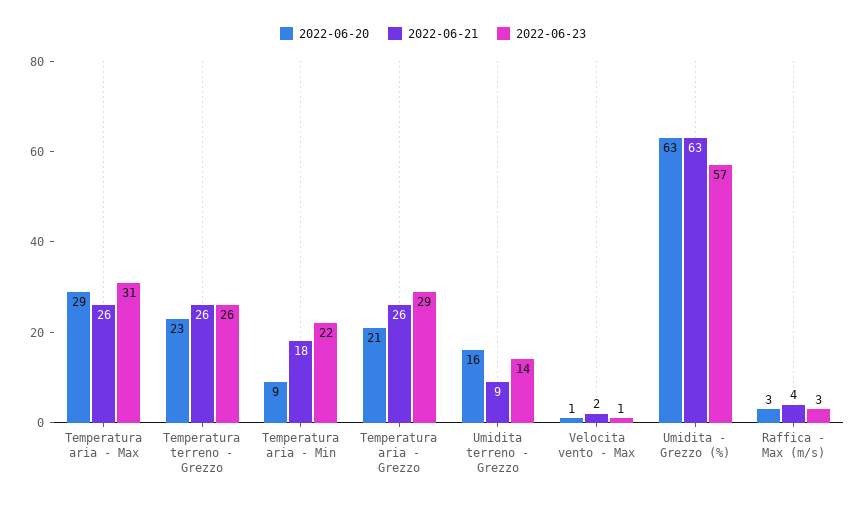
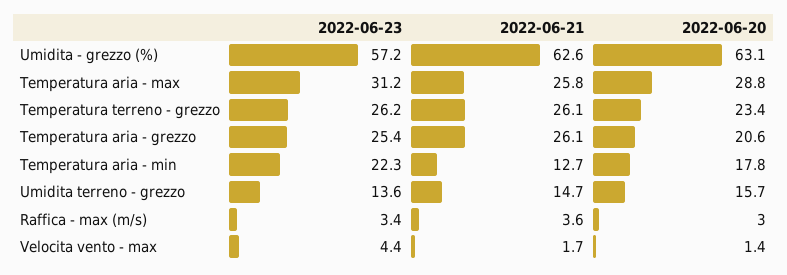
  {
    "2022-06-20": {
      "Temperatura aria - Max": 28.8,
      "Temperatura terreno - Grezzo": 23.4,
-     "Temperatura aria - Min": 9,
+     "Temperatura aria - Min": 17.8,
      "Temperatura aria - Grezzo": 20.6,
      "Umidita terreno - Grezzo": 15.7,
      "Velocita vento - Max": 1.4,
      "Umidita - Grezzo (%)": 63.1,
      "Raffica - Max (m/s)": 3
    },
    "2022-06-21": {
      "Temperatura aria - Max": 25.8,
      "Temperatura terreno - Grezzo": 26.1,
-     "Temperatura aria - Min": 18,
+     "Temperatura aria - Min": 12.7,
      "Temperatura aria - Grezzo": 26.1,
-     "Umidita terreno - Grezzo": 9,
+     "Umidita terreno - Grezzo": 14.7,
      "Velocita vento - Max": 1.7,
      "Umidita - Grezzo (%)": 62.6,
      "Raffica - Max (m/s)": 3.6
    },
    "2022-06-23": {
      "Temperatura aria - Max": 31.2,
      "Temperatura terreno - Grezzo": 26.2,
      "Temperatura aria - Min": 22.3,
-     "Temperatura aria - Grezzo": 29,
+     "Temperatura aria - Grezzo": 25.4,
      "Umidita terreno - Grezzo": 13.6,
-     "Velocita vento - Max": 1,
+     "Velocita vento - Max": 4.4,
      "Umidita - Grezzo (%)": 57.2,
      "Raffica - Max (m/s)": 3.4
    }
  }

